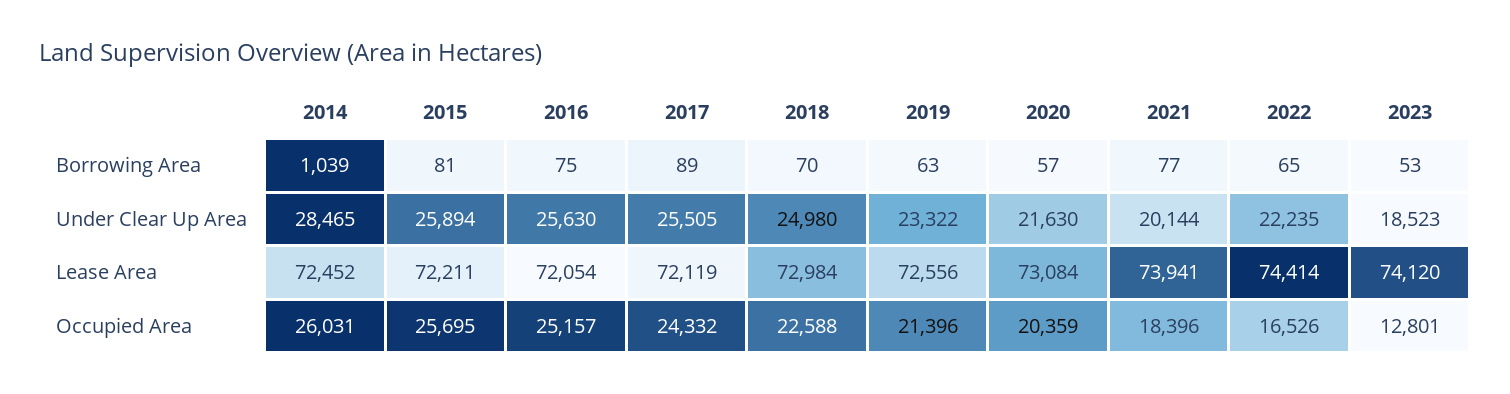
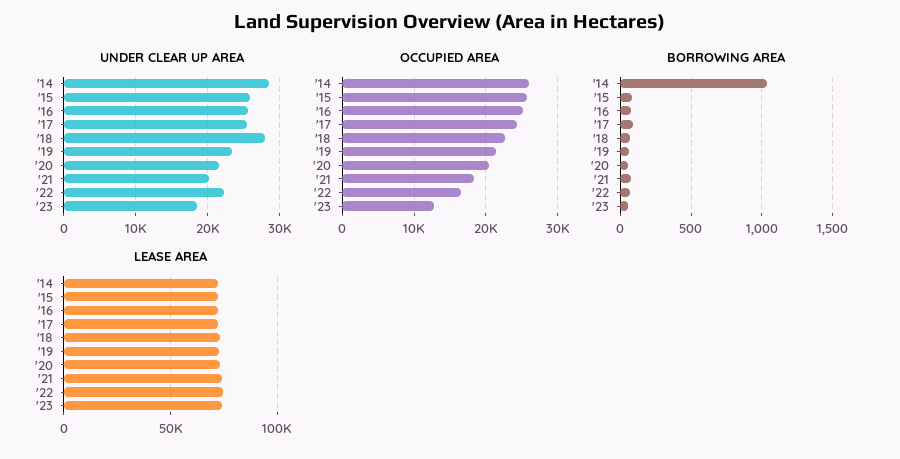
  {
    "Borrowing Area": {
      "2014": 1039,
      "2015": 81,
      "2016": 75,
      "2017": 89,
      "2018": 70,
      "2019": 63,
      "2020": 57,
      "2021": 77,
      "2022": 65,
      "2023": 53
    },
    "Under Clear Up Area": {
      "2014": 28465,
      "2015": 25894,
      "2016": 25630,
      "2017": 25505,
-     "2018": 24980,
+     "2018": 28000,
      "2019": 23322,
      "2020": 21630,
      "2021": 20144,
      "2022": 22235,
      "2023": 18523
    },
    "Lease Area": {
      "2014": 72452,
      "2015": 72211,
      "2016": 72054,
      "2017": 72119,
      "2018": 72984,
      "2019": 72556,
      "2020": 73084,
      "2021": 73941,
      "2022": 74414,
      "2023": 74120
    },
    "Occupied Area": {
      "2014": 26031,
      "2015": 25695,
      "2016": 25157,
      "2017": 24332,
      "2018": 22588,
      "2019": 21396,
      "2020": 20359,
      "2021": 18396,
      "2022": 16526,
      "2023": 12801
    }
  }

